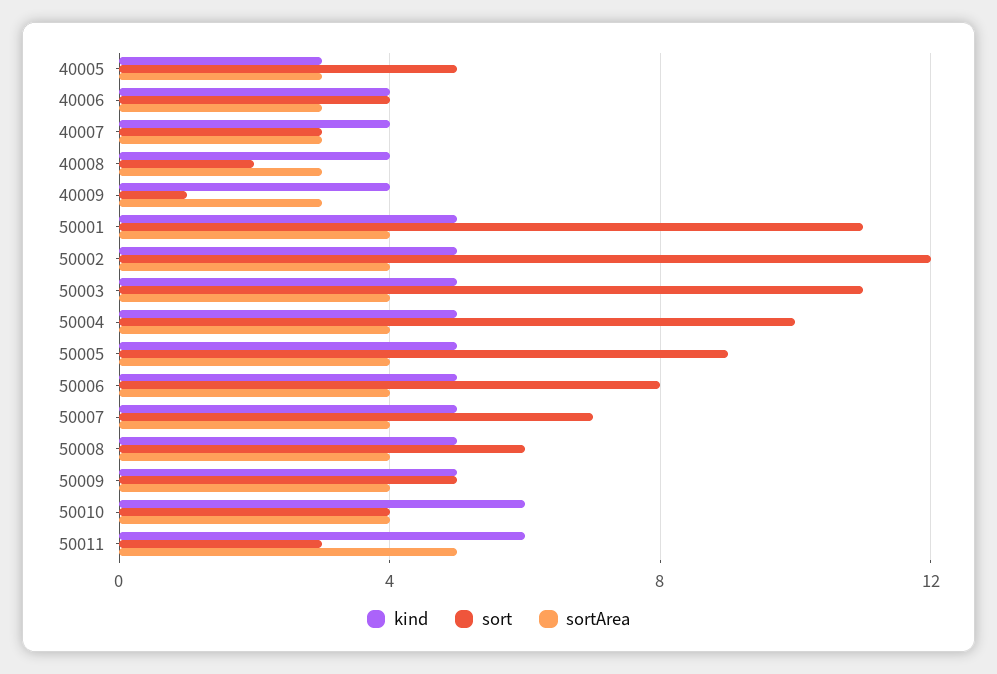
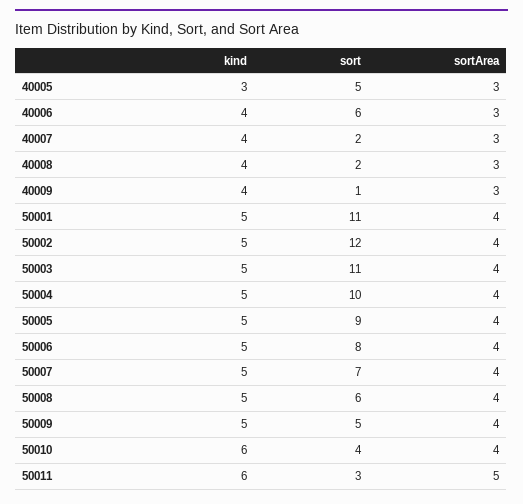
  {
    "kind": {
      "40005": 3,
      "40006": 4,
      "40007": 4,
      "40008": 4,
      "40009": 4,
      "50001": 5,
      "50002": 5,
      "50003": 5,
      "50004": 5,
      "50005": 5,
      "50006": 5,
      "50007": 5,
      "50008": 5,
      "50009": 5,
      "50010": 6,
      "50011": 6
    },
    "sort": {
      "40005": 5,
-     "40006": 4,
+     "40006": 6,
-     "40007": 3,
+     "40007": 2,
      "40008": 2,
      "40009": 1,
      "50001": 11,
      "50002": 12,
      "50003": 11,
      "50004": 10,
      "50005": 9,
      "50006": 8,
      "50007": 7,
      "50008": 6,
      "50009": 5,
      "50010": 4,
      "50011": 3
    },
    "sortArea": {
      "40005": 3,
      "40006": 3,
      "40007": 3,
      "40008": 3,
      "40009": 3,
      "50001": 4,
      "50002": 4,
      "50003": 4,
      "50004": 4,
      "50005": 4,
      "50006": 4,
      "50007": 4,
      "50008": 4,
      "50009": 4,
      "50010": 4,
      "50011": 5
    }
  }

